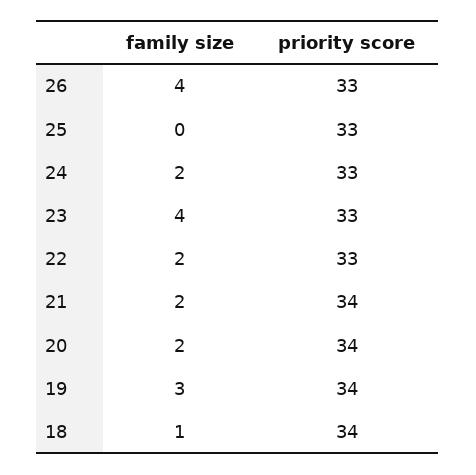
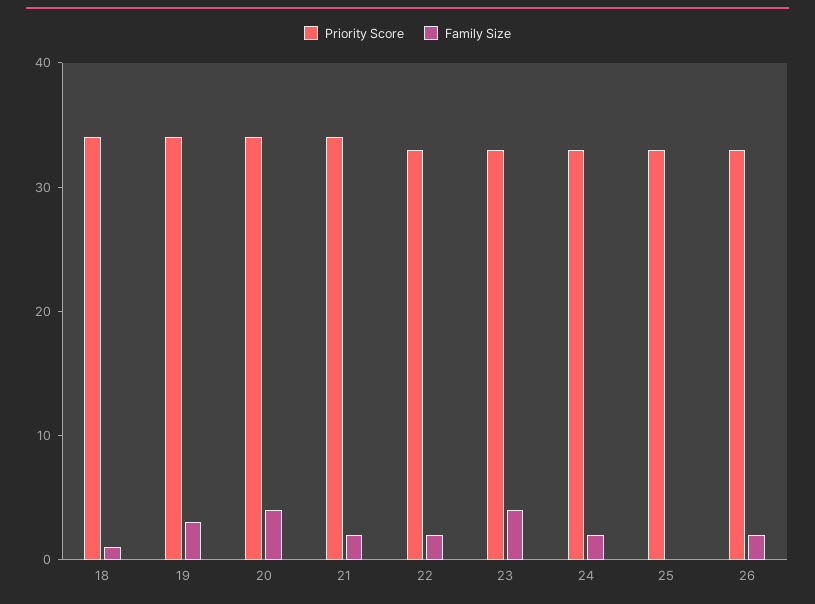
  {
    "family size": {
-     "26": 4,
+     "26": 2,
      "25": 0,
      "24": 2,
      "23": 4,
      "22": 2,
      "21": 2,
-     "20": 2,
+     "20": 4,
      "19": 3,
      "18": 1
    },
    "priority score": {
      "26": 33,
      "25": 33,
      "24": 33,
      "23": 33,
      "22": 33,
      "21": 34,
      "20": 34,
      "19": 34,
      "18": 34
    }
  }

